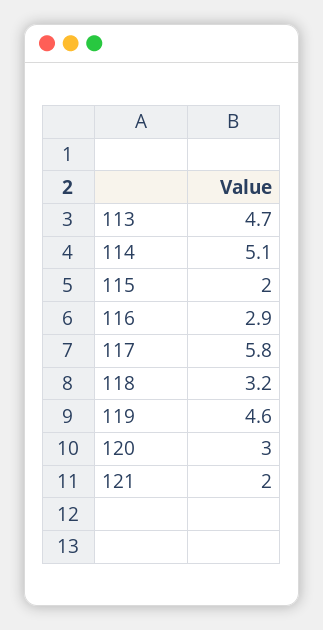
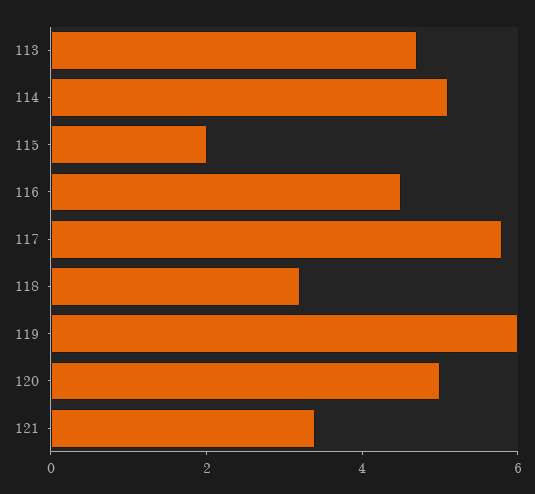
  {
    "113": 4.7,
    "114": 5.1,
    "115": 2,
-   "116": 2.9,
+   "116": 4.5,
    "117": 5.8,
    "118": 3.2,
-   "119": 4.6,
+   "119": 6,
-   "120": 3,
+   "120": 5,
-   "121": 2
+   "121": 3.5
  }

